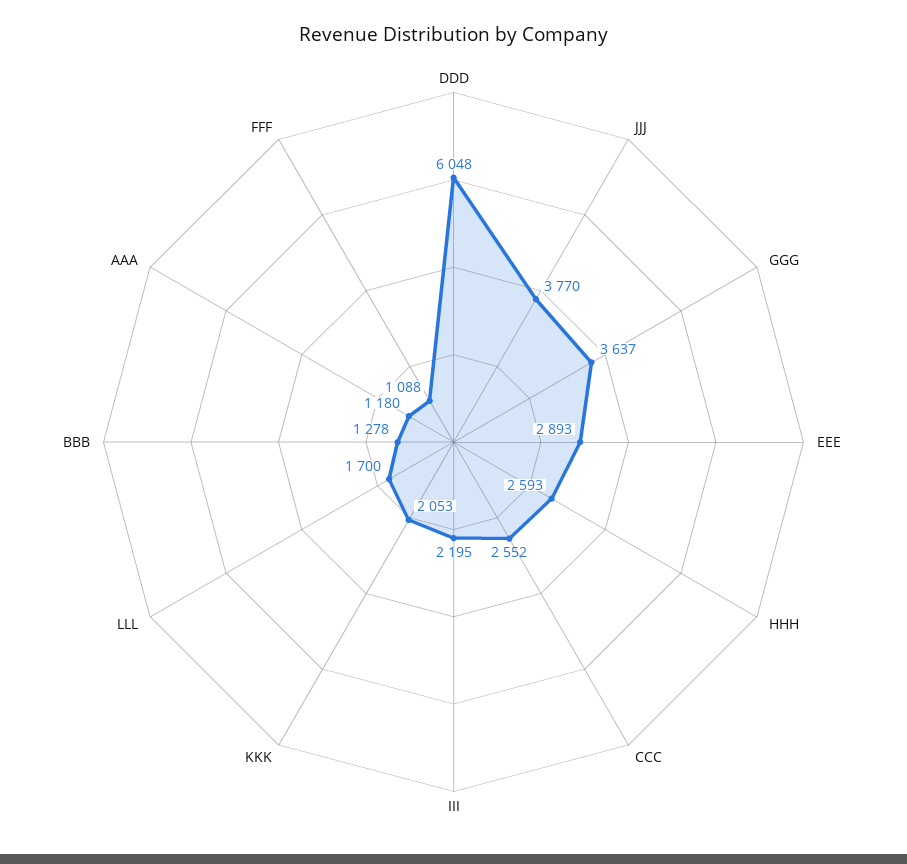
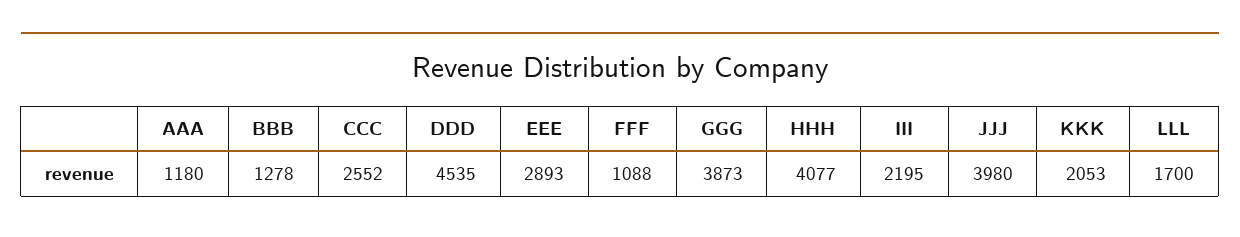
  {
-   "DDD": 6048,
+   "DDD": 4535,
-   "JJJ": 3770,
+   "JJJ": 3980,
-   "GGG": 3637,
+   "GGG": 3873,
    "EEE": 2893,
-   "HHH": 2593,
+   "HHH": 4077,
    "CCC": 2552,
    "III": 2195,
    "KKK": 2053,
    "LLL": 1700,
    "BBB": 1278,
    "AAA": 1180,
    "FFF": 1088
  }

